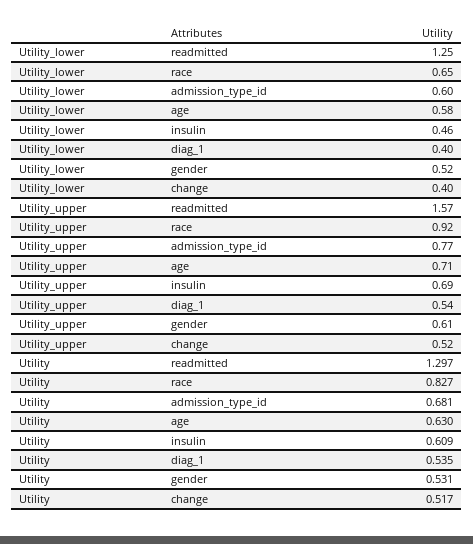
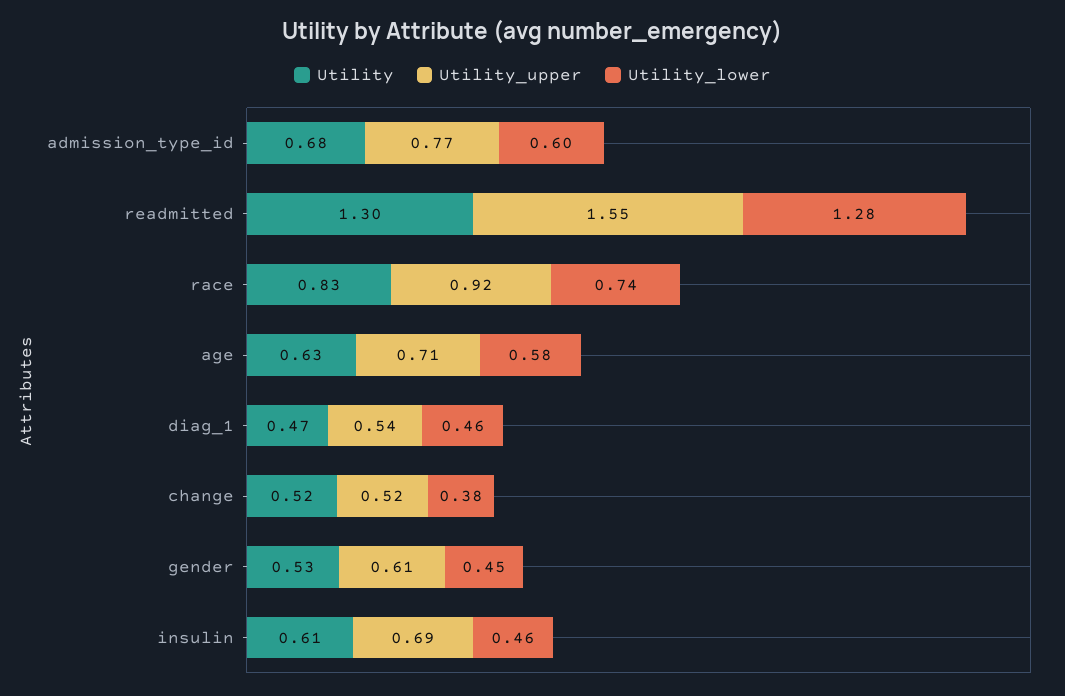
  {
    "Utility_lower": {
-     "readmitted": 1.25,
+     "readmitted": 1.28,
-     "race": 0.65,
+     "race": 0.74,
      "admission_type_id": 0.6,
      "age": 0.58,
      "insulin": 0.46,
-     "diag_1": 0.4,
+     "diag_1": 0.46,
-     "gender": 0.52,
+     "gender": 0.45,
-     "change": 0.4
+     "change": 0.38
    },
    "Utility_upper": {
-     "readmitted": 1.57,
+     "readmitted": 1.55,
      "race": 0.92,
      "admission_type_id": 0.77,
      "age": 0.71,
      "insulin": 0.69,
      "diag_1": 0.54,
      "gender": 0.61,
      "change": 0.52
    },
    "Utility": {
      "readmitted": 1.297,
      "race": 0.827,
      "admission_type_id": 0.681,
      "age": 0.63,
      "insulin": 0.609,
-     "diag_1": 0.535,
+     "diag_1": 0.47,
      "gender": 0.531,
      "change": 0.517
    }
  }

